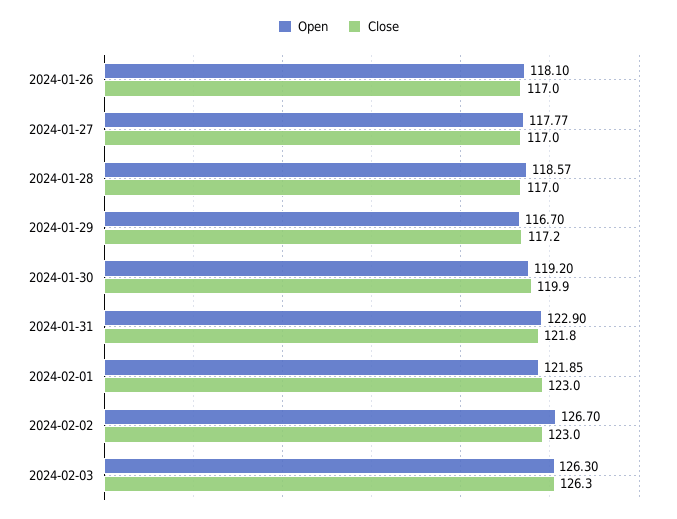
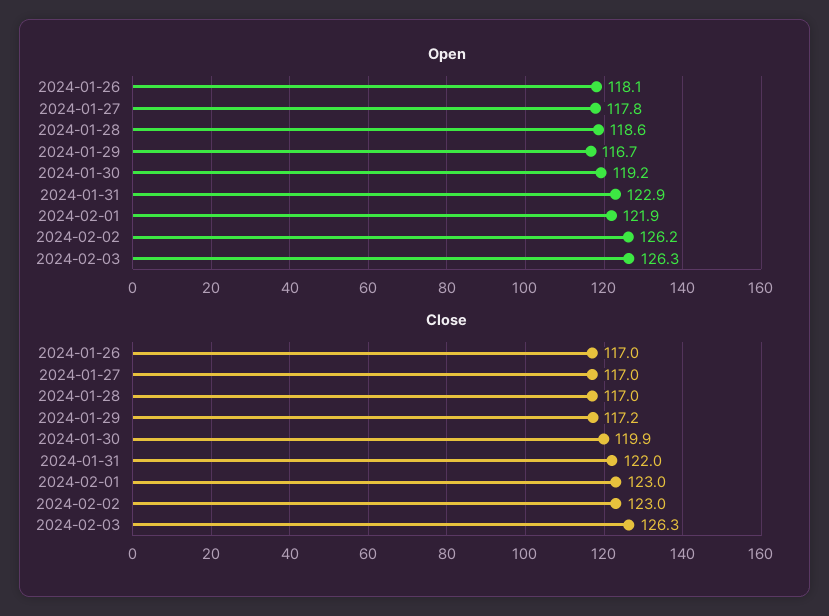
  {
    "Open": {
      "2024-01-26": 118.1,
      "2024-01-27": 117.77,
      "2024-01-28": 118.57,
      "2024-01-29": 116.7,
      "2024-01-30": 119.2,
      "2024-01-31": 122.9,
      "2024-02-01": 121.85,
-     "2024-02-02": 126.7,
+     "2024-02-02": 126.2,
      "2024-02-03": 126.3
    },
    "Close": {
      "2024-01-26": 117,
      "2024-01-27": 117,
      "2024-01-28": 117,
      "2024-01-29": 117.2,
      "2024-01-30": 119.9,
-     "2024-01-31": 121.8,
+     "2024-01-31": 122,
      "2024-02-01": 123,
      "2024-02-02": 123,
      "2024-02-03": 126.3
    }
  }

